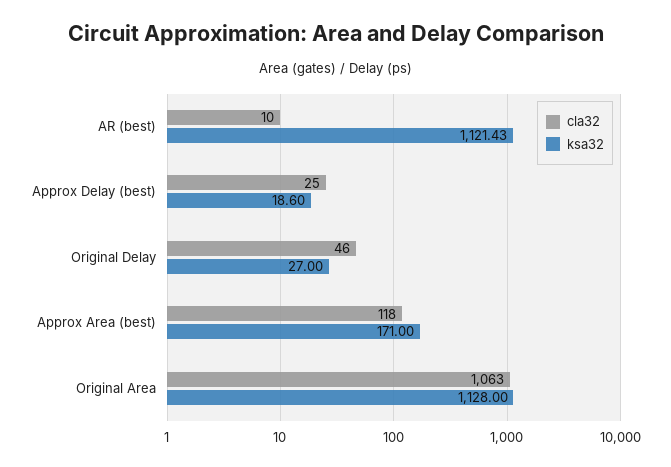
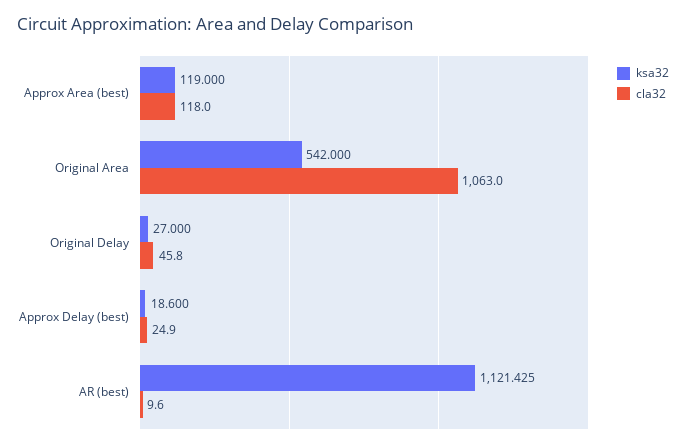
  {
    "cla32": {
      "AR (best)": 9.6,
      "Approx Delay (best)": 24.9,
      "Original Delay": 45.8,
      "Approx Area (best)": 118,
      "Original Area": 1063
    },
    "ksa32": {
      "AR (best)": 1121.425,
      "Approx Delay (best)": 18.6,
      "Original Delay": 27,
-     "Approx Area (best)": 171,
+     "Approx Area (best)": 119,
-     "Original Area": 1128
+     "Original Area": 542
    }
  }

